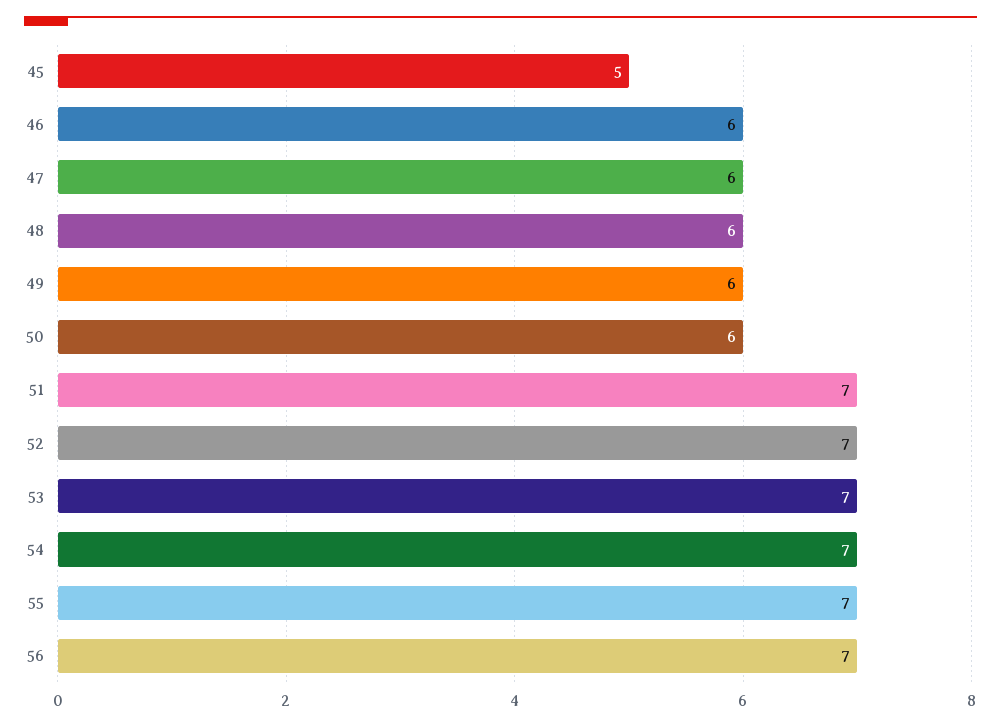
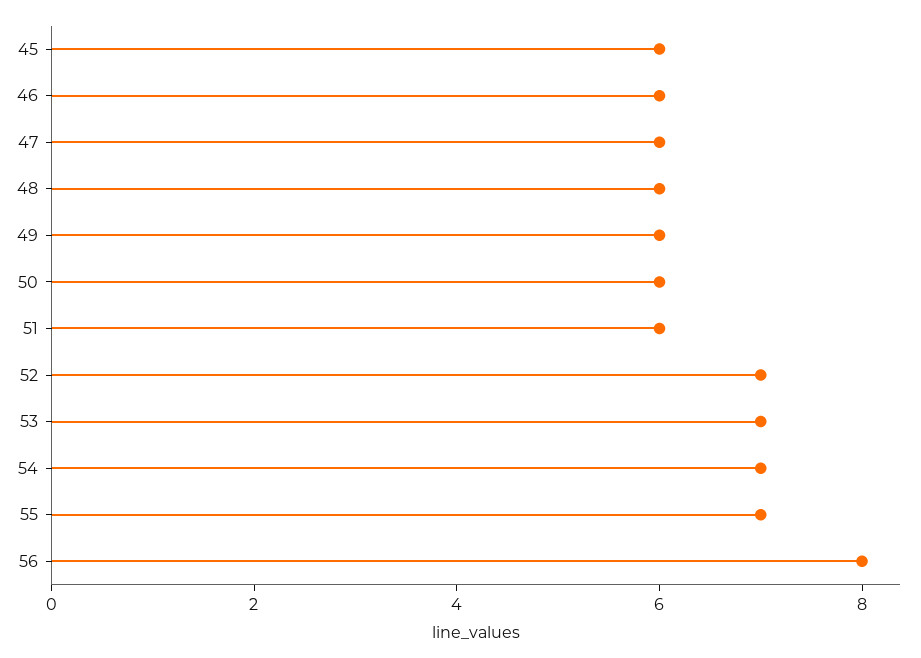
  {
-   "45": 5,
+   "45": 6,
    "46": 6,
    "47": 6,
    "48": 6,
    "49": 6,
    "50": 6,
-   "51": 7,
+   "51": 6,
    "52": 7,
    "53": 7,
    "54": 7,
    "55": 7,
-   "56": 7
+   "56": 8
  }

